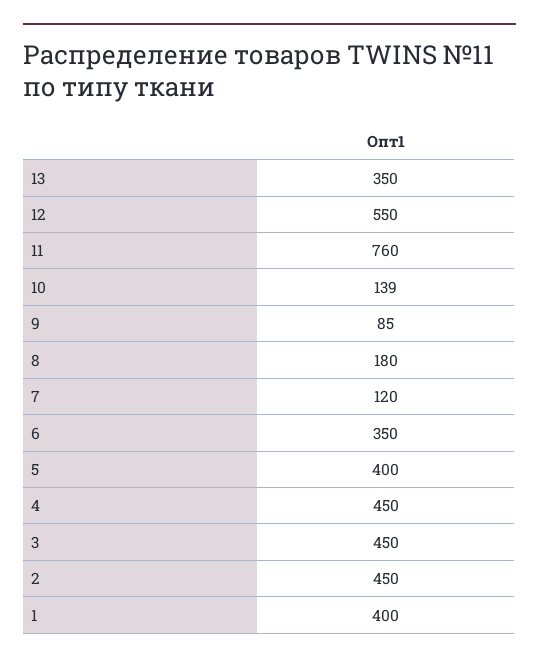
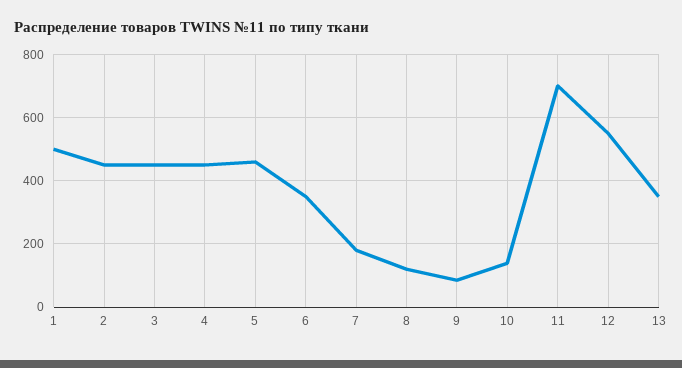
  {
    "13": 350,
    "12": 550,
-   "11": 760,
+   "11": 700,
    "10": 139,
    "9": 85,
-   "8": 180,
+   "8": 120,
-   "7": 120,
+   "7": 180,
    "6": 350,
-   "5": 400,
+   "5": 460,
    "4": 450,
    "3": 450,
    "2": 450,
-   "1": 400
+   "1": 500
  }

